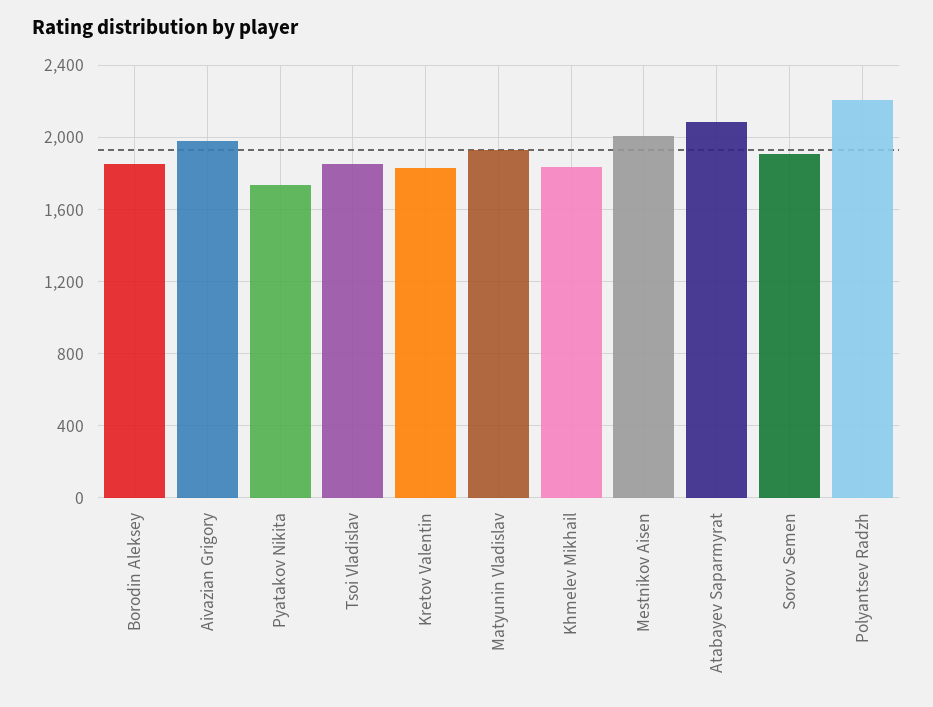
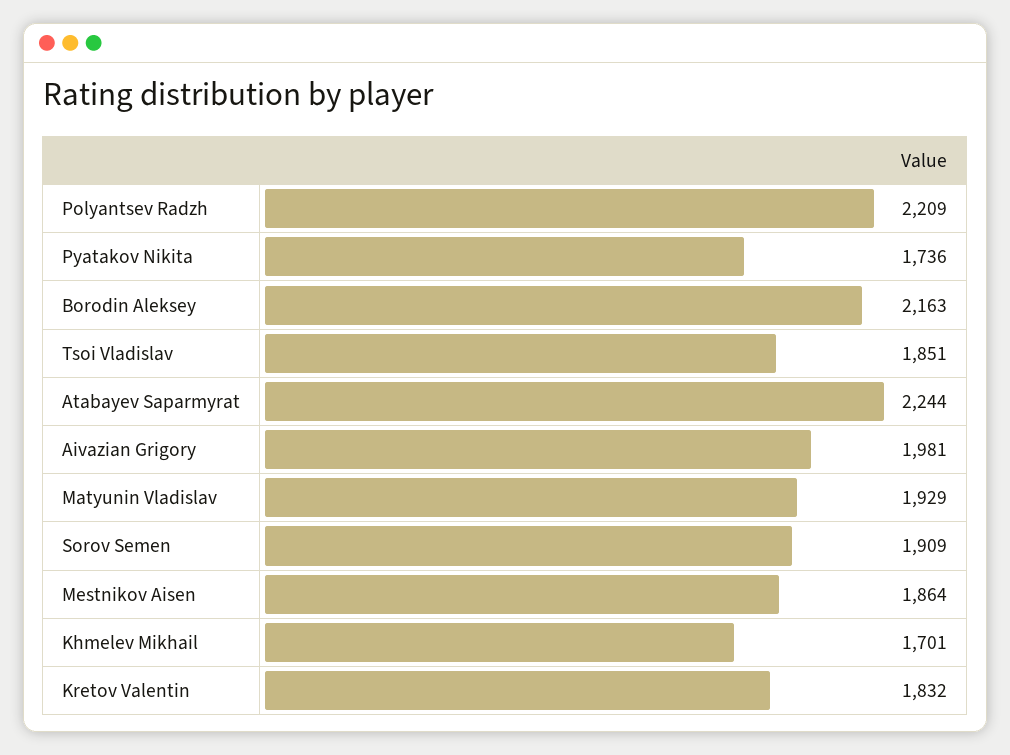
  {
-   "Borodin Aleksey": 1850,
+   "Borodin Aleksey": 2163,
    "Aivazian Grigory": 1981,
    "Pyatakov Nikita": 1736,
    "Tsoi Vladislav": 1851,
    "Kretov Valentin": 1832,
    "Matyunin Vladislav": 1929,
-   "Khmelev Mikhail": 1850,
+   "Khmelev Mikhail": 1701,
-   "Mestnikov Aisen": 2000,
+   "Mestnikov Aisen": 1864,
-   "Atabayev Saparmyrat": 2100,
+   "Atabayev Saparmyrat": 2244,
    "Sorov Semen": 1909,
    "Polyantsev Radzh": 2209
  }

